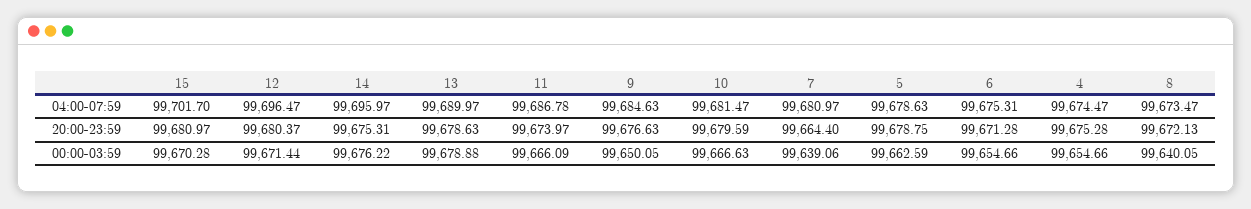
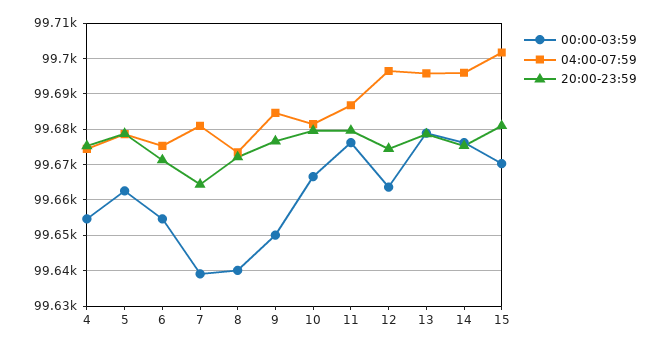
  {
    "04:00-07:59": {
      "15": 99701.7,
      "12": 99696.47,
      "14": 99695.97,
-     "13": 99689.97,
+     "13": 99696,
      "11": 99686.78,
      "9": 99684.63,
      "10": 99681.47,
      "7": 99680.97,
      "5": 99678.63,
      "6": 99675.31,
      "4": 99674.47,
      "8": 99673.47
    },
    "20:00-23:59": {
      "15": 99680.97,
-     "12": 99680.37,
+     "12": 99674,
      "14": 99675.31,
      "13": 99678.63,
-     "11": 99673.97,
+     "11": 99680,
      "9": 99676.63,
      "10": 99679.59,
      "7": 99664.4,
      "5": 99678.75,
      "6": 99671.28,
      "4": 99675.28,
      "8": 99672.13
    },
    "00:00-03:59": {
      "15": 99670.28,
-     "12": 99671.44,
+     "12": 99664,
      "14": 99676.22,
      "13": 99678.88,
-     "11": 99666.09,
+     "11": 99676,
      "9": 99650.05,
      "10": 99666.63,
      "7": 99639.06,
      "5": 99662.59,
      "6": 99654.66,
      "4": 99654.66,
      "8": 99640.05
    }
  }

